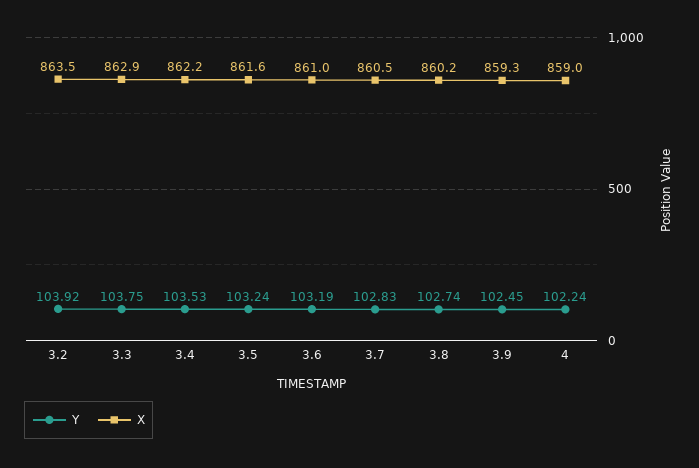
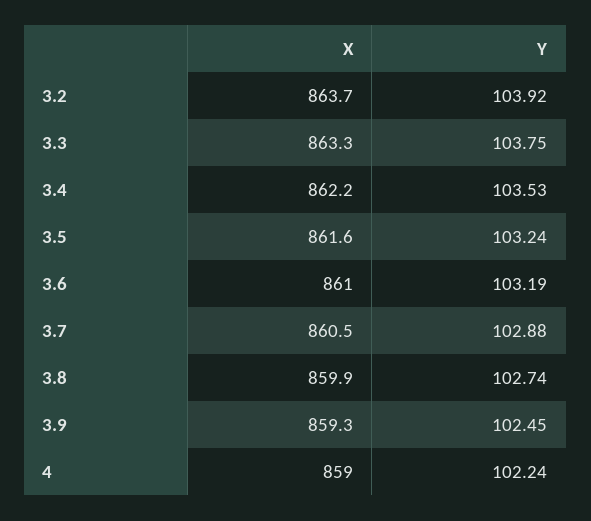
  {
    "Y": {
      "3.2": 103.92,
      "3.3": 103.75,
      "3.4": 103.53,
      "3.5": 103.24,
      "3.6": 103.19,
-     "3.7": 102.83,
+     "3.7": 102.88,
      "3.8": 102.74,
      "3.9": 102.45,
      "4": 102.24
    },
    "X": {
-     "3.2": 863.5,
+     "3.2": 863.7,
-     "3.3": 862.9,
+     "3.3": 863.3,
      "3.4": 862.2,
      "3.5": 861.6,
      "3.6": 861,
      "3.7": 860.5,
-     "3.8": 860.2,
+     "3.8": 859.9,
      "3.9": 859.3,
      "4": 859
    }
  }

